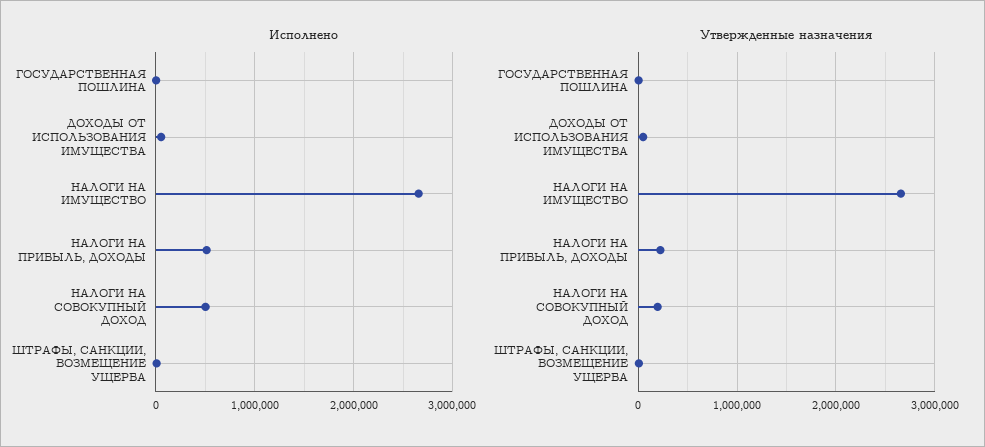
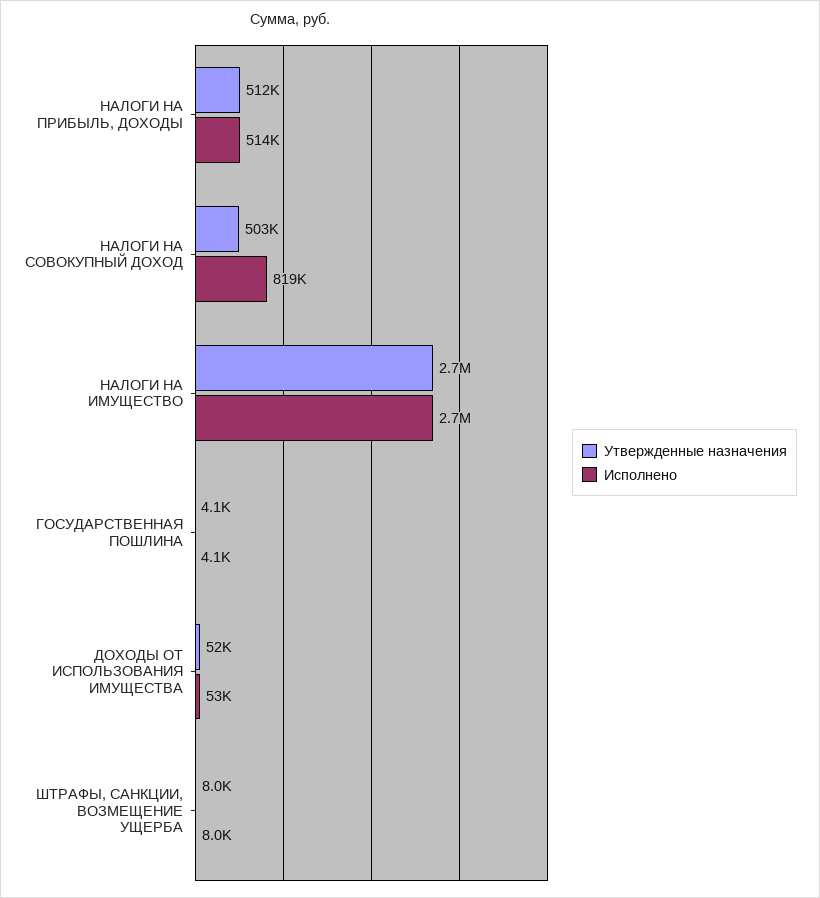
  {
    "Исполнено": {
      "ГОСУДАРСТВЕННАЯ ПОШЛИНА": 4100,
      "ДОХОДЫ ОТ ИСПОЛЬЗОВАНИЯ ИМУЩЕСТВА": 53000,
      "НАЛОГИ НА ИМУЩЕСТВО": 2700000,
      "НАЛОГИ НА ПРИБЫЛЬ, ДОХОДЫ": 514000,
-     "НАЛОГИ НА СОВОКУПНЫЙ ДОХОД": 500000,
+     "НАЛОГИ НА СОВОКУПНЫЙ ДОХОД": 819000,
      "ШТРАФЫ, САНКЦИИ, ВОЗМЕЩЕНИЕ УЩЕРБА": 8000
    },
    "Утвержденные назначения": {
      "ГОСУДАРСТВЕННАЯ ПОШЛИНА": 4100,
      "ДОХОДЫ ОТ ИСПОЛЬЗОВАНИЯ ИМУЩЕСТВА": 52000,
      "НАЛОГИ НА ИМУЩЕСТВО": 2700000,
-     "НАЛОГИ НА ПРИБЫЛЬ, ДОХОДЫ": 200000,
+     "НАЛОГИ НА ПРИБЫЛЬ, ДОХОДЫ": 512000,
-     "НАЛОГИ НА СОВОКУПНЫЙ ДОХОД": 200000,
+     "НАЛОГИ НА СОВОКУПНЫЙ ДОХОД": 503000,
      "ШТРАФЫ, САНКЦИИ, ВОЗМЕЩЕНИЕ УЩЕРБА": 8000
    }
  }

